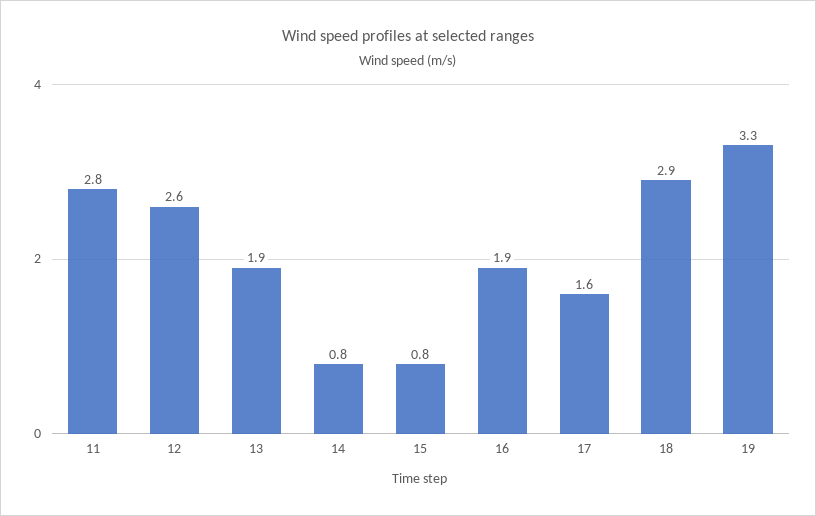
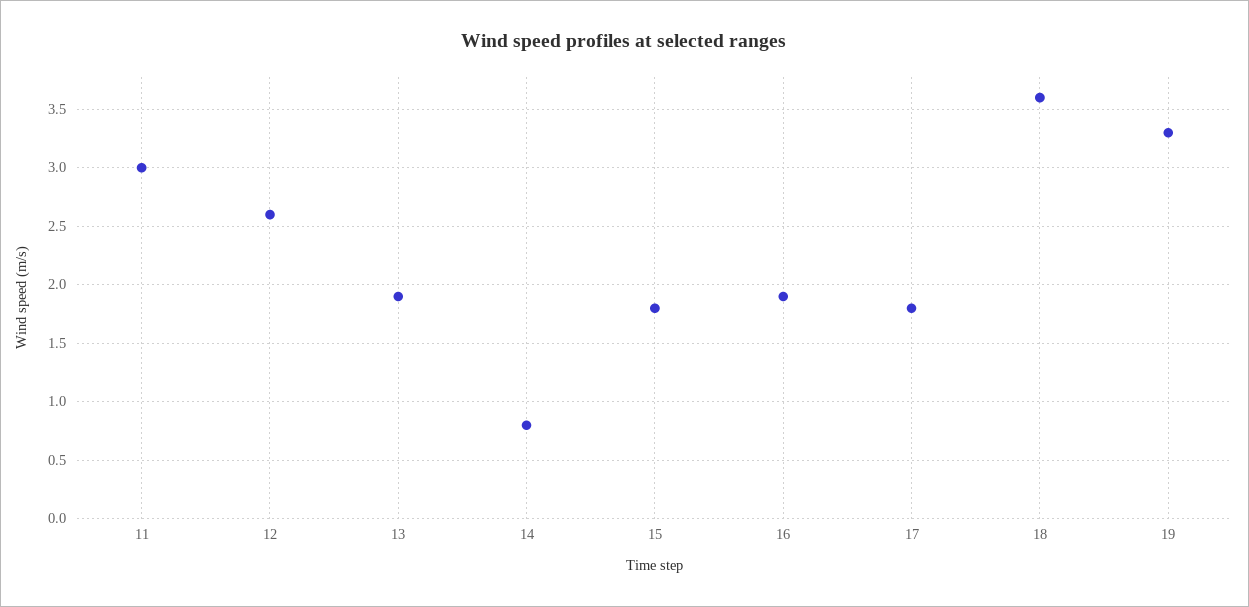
  {
-   "11": 2.8,
+   "11": 3,
    "12": 2.6,
    "13": 1.9,
    "14": 0.8,
-   "15": 0.8,
+   "15": 1.8,
    "16": 1.9,
-   "17": 1.6,
+   "17": 1.8,
-   "18": 2.9,
+   "18": 3.6,
    "19": 3.3
  }

